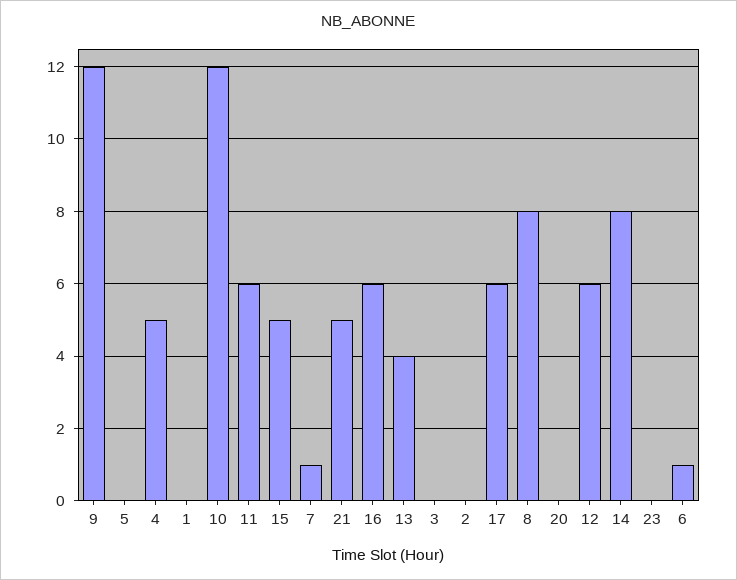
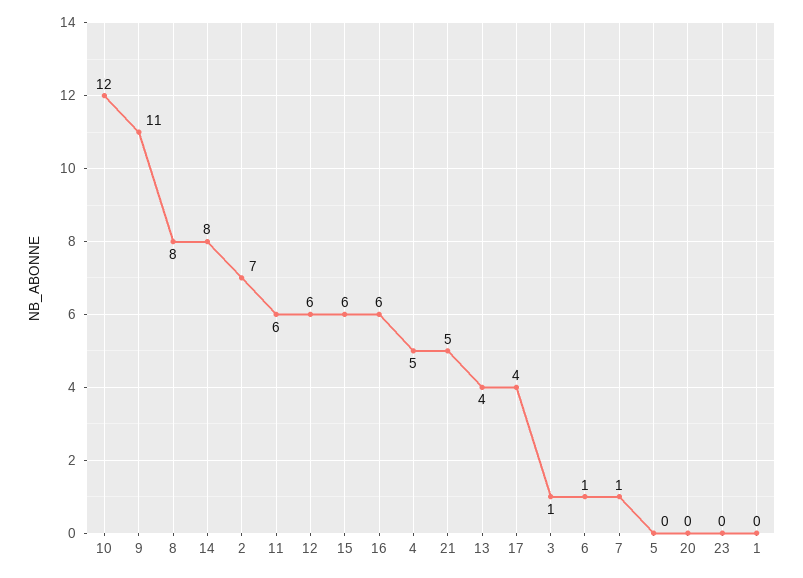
  {
-   "9": 12,
+   "9": 11,
    "5": 0,
    "4": 5,
    "1": 0,
    "10": 12,
    "11": 6,
-   "15": 5,
+   "15": 6,
    "7": 1,
    "21": 5,
    "16": 6,
    "13": 4,
-   "3": 0,
+   "3": 1,
-   "2": 0,
+   "2": 7,
-   "17": 6,
+   "17": 4,
    "8": 8,
    "20": 0,
    "12": 6,
    "14": 8,
    "23": 0,
    "6": 1
  }

